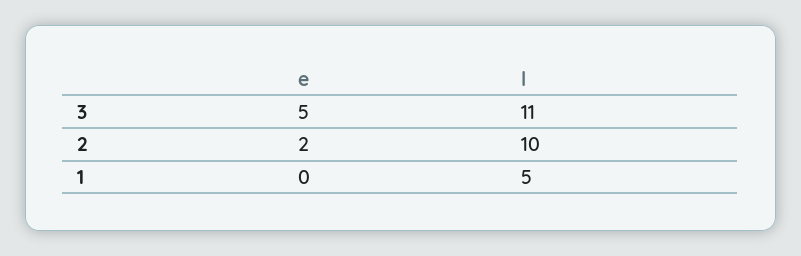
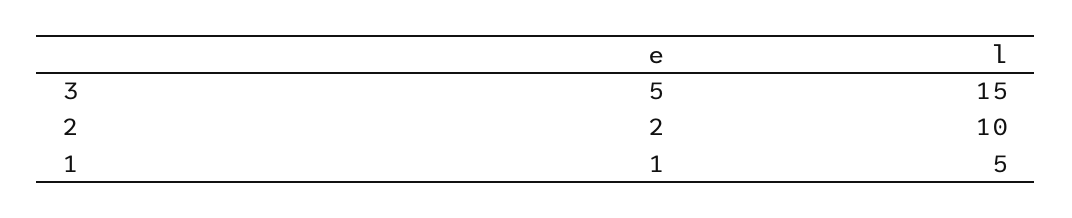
  {
    "e": {
      "3": 5,
      "2": 2,
-     "1": 0
+     "1": 1
    },
    "l": {
-     "3": 11,
+     "3": 15,
      "2": 10,
      "1": 5
    }
  }

